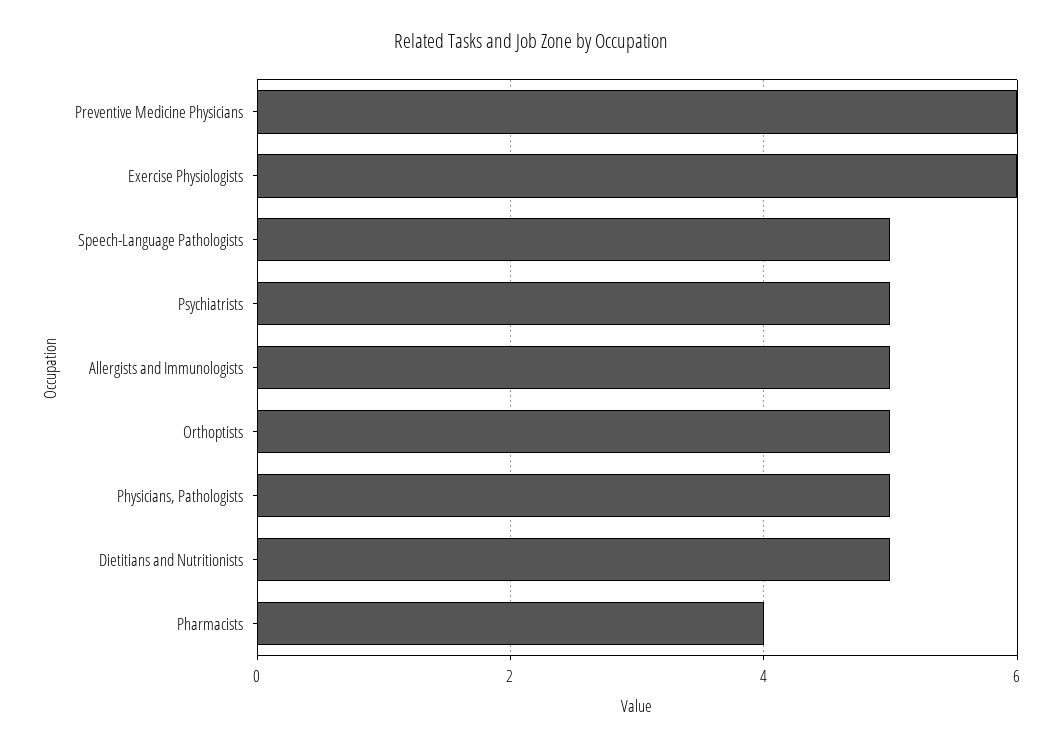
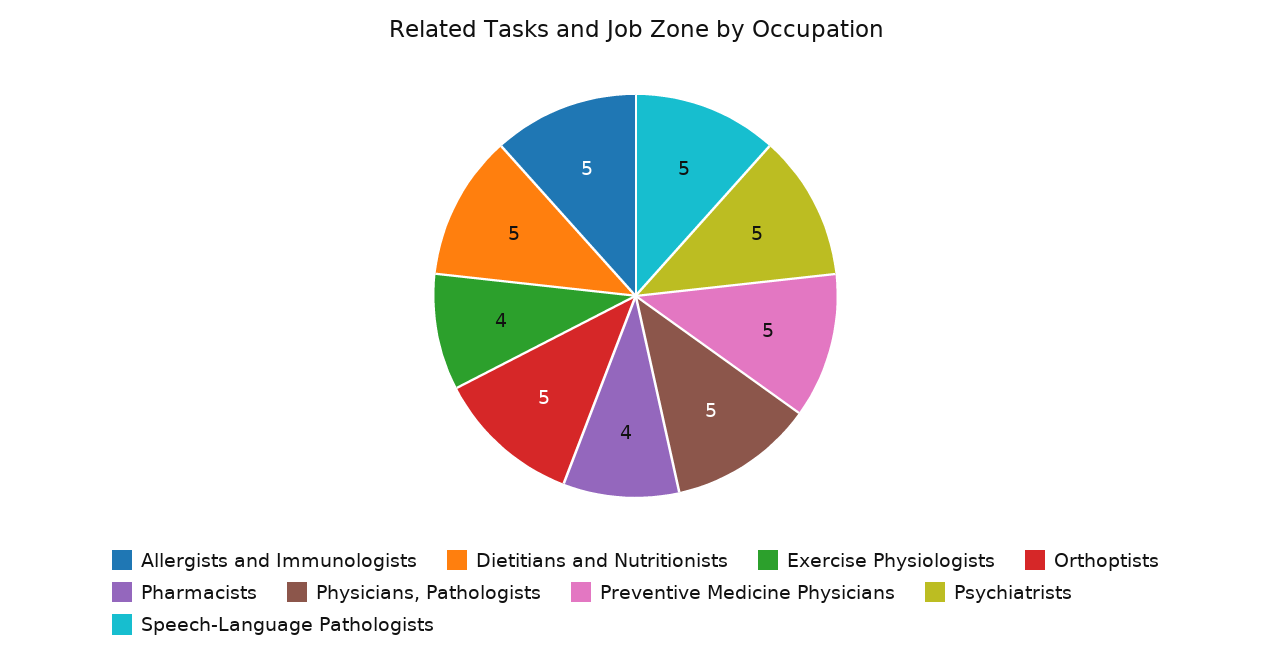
  {
-   "Preventive Medicine Physicians": 6,
+   "Preventive Medicine Physicians": 5,
-   "Exercise Physiologists": 6,
+   "Exercise Physiologists": 4,
    "Speech-Language Pathologists": 5,
    "Psychiatrists": 5,
    "Allergists and Immunologists": 5,
    "Orthoptists": 5,
    "Physicians, Pathologists": 5,
    "Dietitians and Nutritionists": 5,
    "Pharmacists": 4
  }

